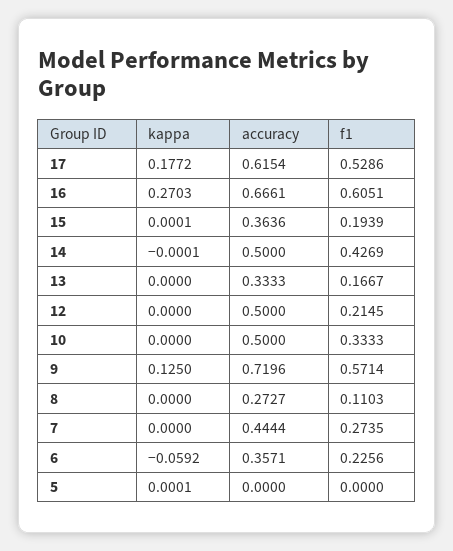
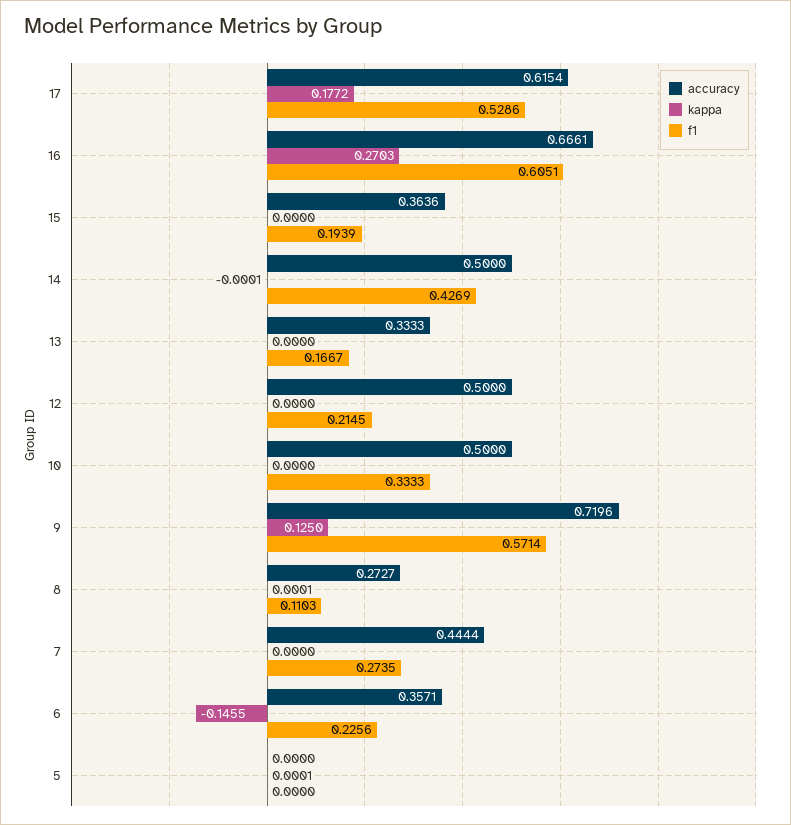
  {
    "kappa": {
      "17": 0.1772,
      "16": 0.2703,
-     "15": 0.0001,
+     "15": 0,
      "14": -0.0001,
      "13": 0,
      "12": 0,
      "10": 0,
      "9": 0.125,
-     "8": 0,
+     "8": 0.0001,
      "7": 0,
-     "6": -0.0592,
+     "6": -0.1455,
      "5": 0.0001
    },
    "accuracy": {
      "17": 0.6154,
      "16": 0.6661,
      "15": 0.3636,
      "14": 0.5,
      "13": 0.3333,
      "12": 0.5,
      "10": 0.5,
      "9": 0.7196,
      "8": 0.2727,
      "7": 0.4444,
      "6": 0.3571,
      "5": 0
    },
    "f1": {
      "17": 0.5286,
      "16": 0.6051,
      "15": 0.1939,
      "14": 0.4269,
      "13": 0.1667,
      "12": 0.2145,
      "10": 0.3333,
      "9": 0.5714,
      "8": 0.1103,
      "7": 0.2735,
      "6": 0.2256,
      "5": 0
    }
  }

